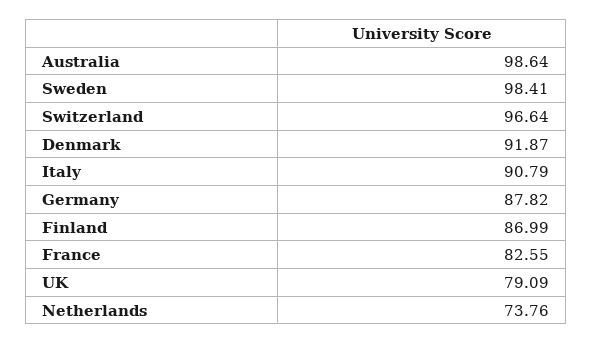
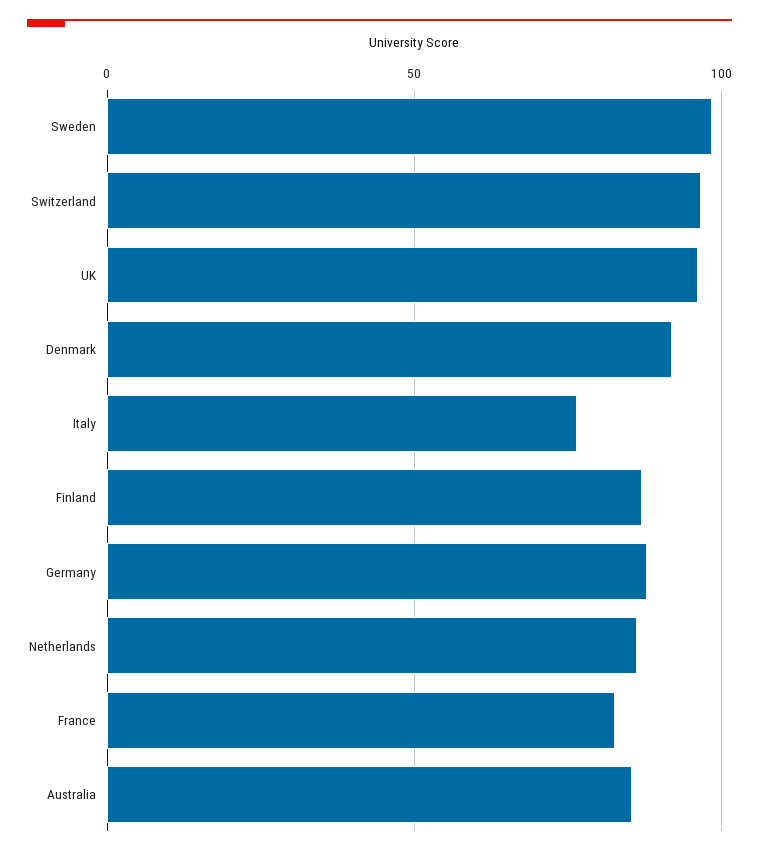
  {
-   "Australia": 98.64,
+   "Australia": 85,
    "Sweden": 98.41,
    "Switzerland": 96.64,
    "Denmark": 91.87,
-   "Italy": 90.79,
+   "Italy": 75,
    "Germany": 87.82,
    "Finland": 86.99,
    "France": 82.55,
-   "UK": 79.09,
+   "UK": 95,
-   "Netherlands": 73.76
+   "Netherlands": 85
  }

